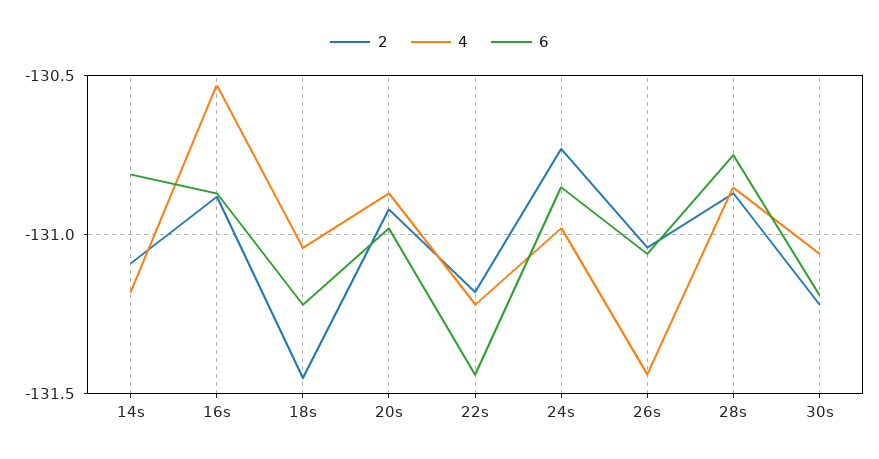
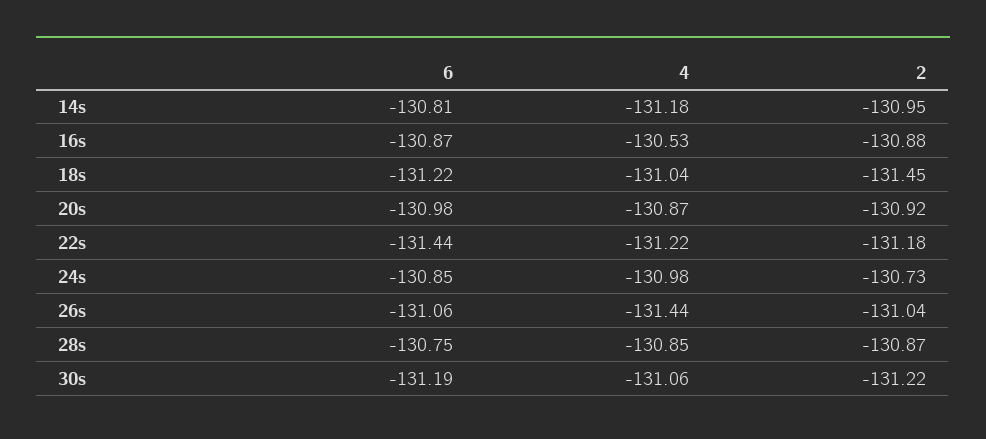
  {
    "2": {
-     "14s": -131.1,
+     "14s": -130.95,
      "16s": -130.88,
      "18s": -131.45,
      "20s": -130.92,
      "22s": -131.18,
      "24s": -130.73,
      "26s": -131.04,
      "28s": -130.87,
      "30s": -131.22
    },
    "4": {
      "14s": -131.18,
      "16s": -130.53,
      "18s": -131.04,
      "20s": -130.87,
      "22s": -131.22,
      "24s": -130.98,
      "26s": -131.44,
      "28s": -130.85,
      "30s": -131.06
    },
    "6": {
      "14s": -130.81,
      "16s": -130.87,
      "18s": -131.22,
      "20s": -130.98,
      "22s": -131.44,
      "24s": -130.85,
      "26s": -131.06,
      "28s": -130.75,
      "30s": -131.19
    }
  }

